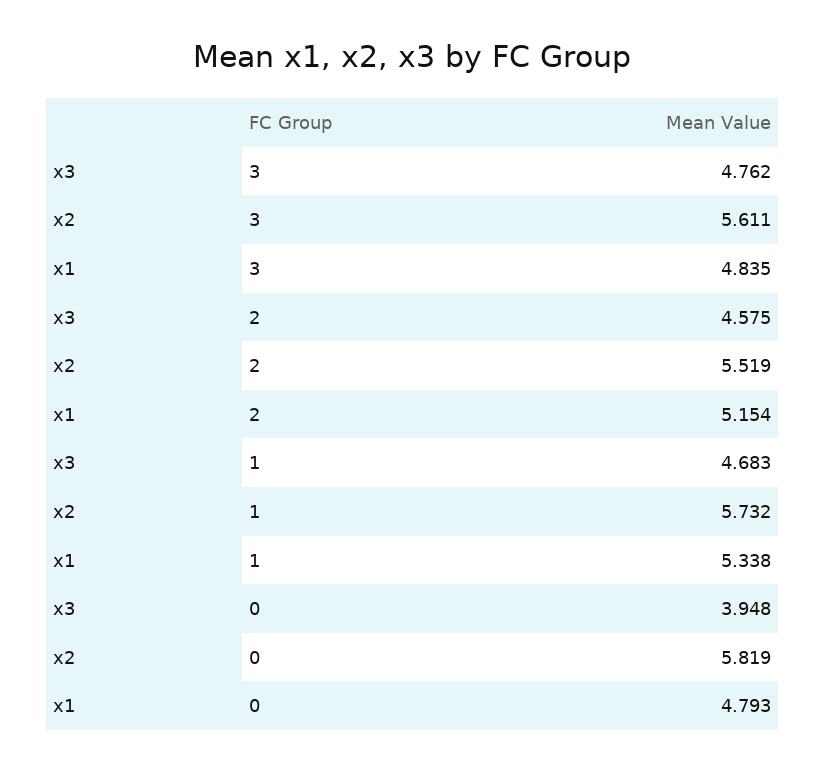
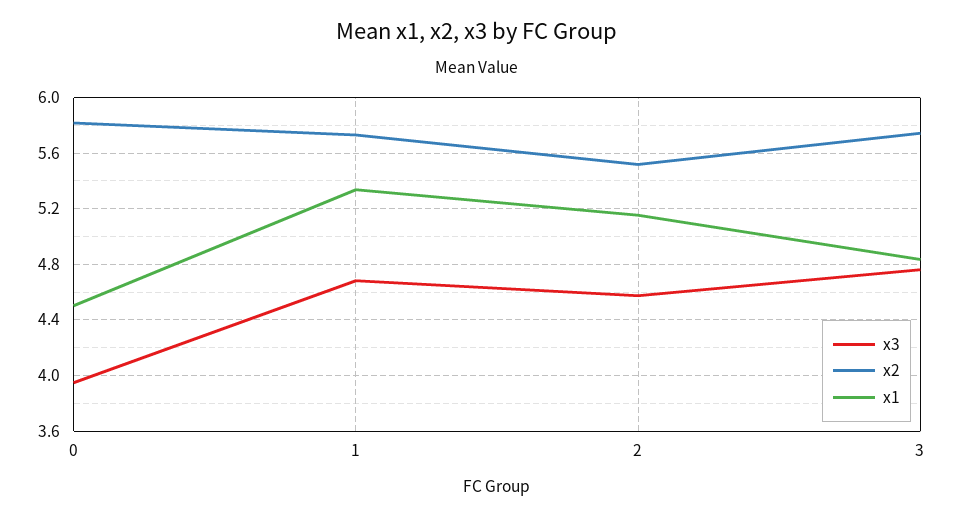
  {
    "x3": {
      "3": 4.762,
      "2": 4.575,
      "1": 4.683,
      "0": 3.948
    },
    "x2": {
-     "3": 5.611,
+     "3": 5.75,
      "2": 5.519,
      "1": 5.732,
      "0": 5.819
    },
    "x1": {
      "3": 4.835,
      "2": 5.154,
      "1": 5.338,
-     "0": 4.793
+     "0": 4.5
    }
  }

